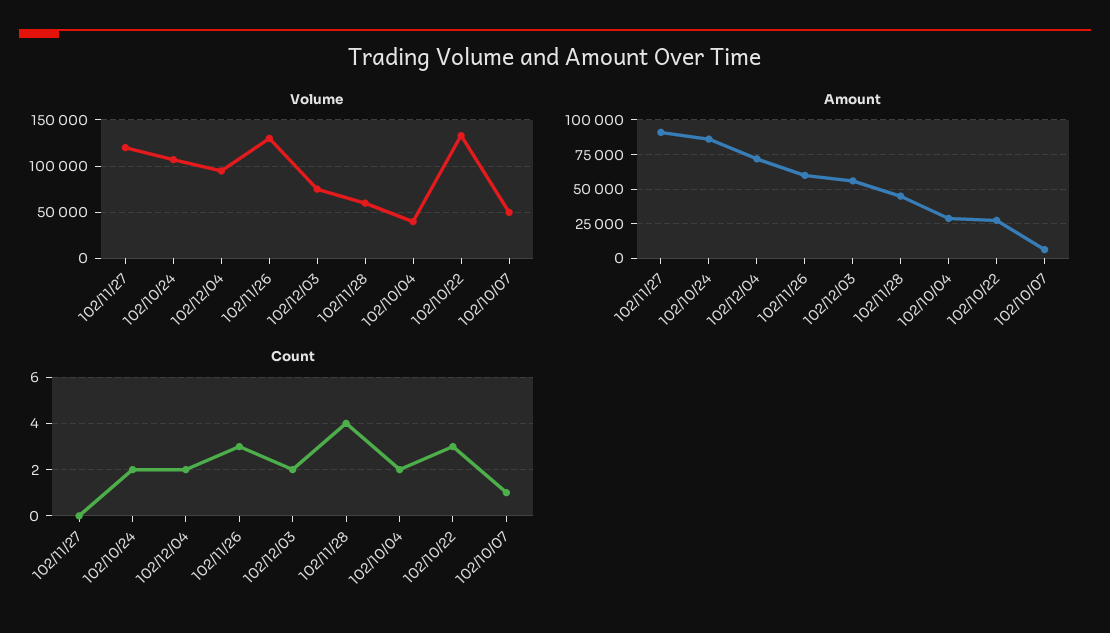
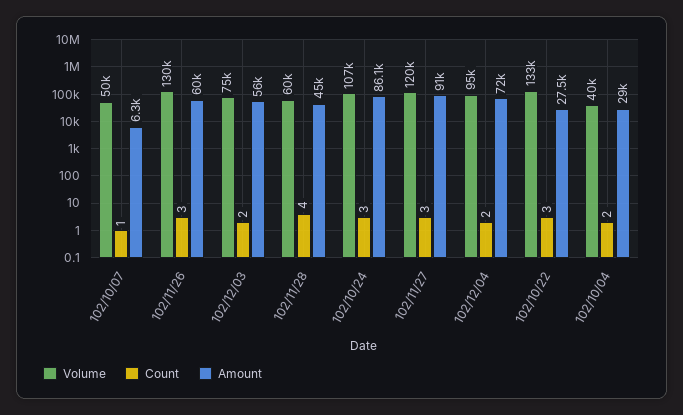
  {
    "Volume": {
      "102/11/27": 120000,
      "102/10/24": 107000,
      "102/12/04": 95000,
      "102/11/26": 130000,
      "102/12/03": 75000,
      "102/11/28": 60000,
      "102/10/04": 40000,
      "102/10/22": 133000,
      "102/10/07": 50000
    },
    "Amount": {
      "102/11/27": 91000,
      "102/10/24": 86100,
      "102/12/04": 72000,
      "102/11/26": 60000,
      "102/12/03": 56000,
      "102/11/28": 45000,
      "102/10/04": 29000,
      "102/10/22": 27500,
      "102/10/07": 6300
    },
    "Count": {
-     "102/11/27": 0,
+     "102/11/27": 3,
-     "102/10/24": 2,
+     "102/10/24": 3,
      "102/12/04": 2,
      "102/11/26": 3,
      "102/12/03": 2,
      "102/11/28": 4,
      "102/10/04": 2,
      "102/10/22": 3,
      "102/10/07": 1
    }
  }

